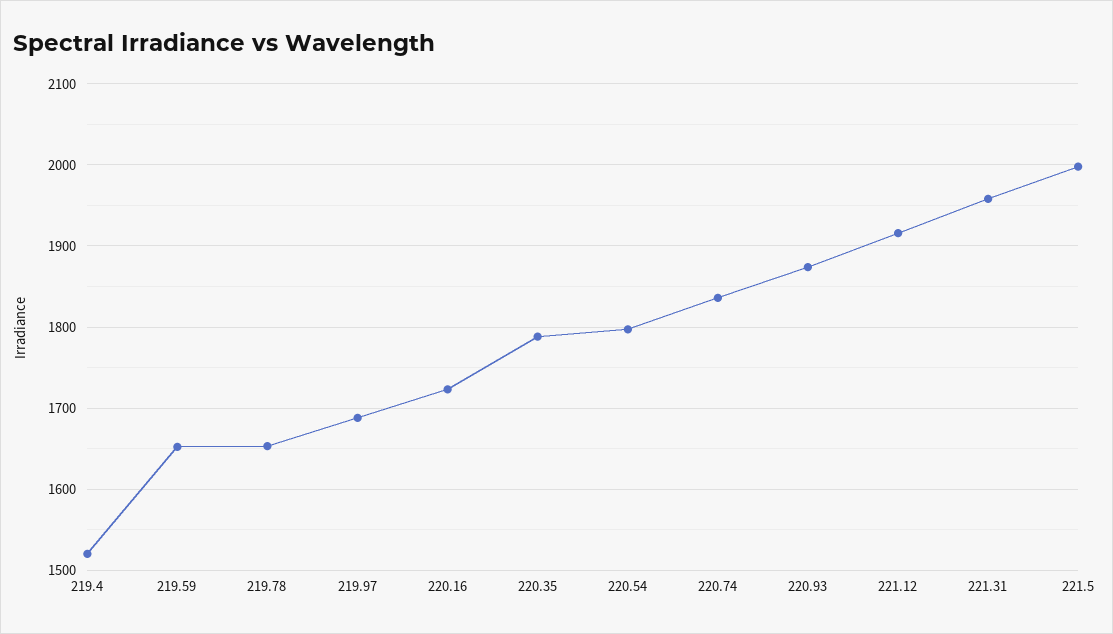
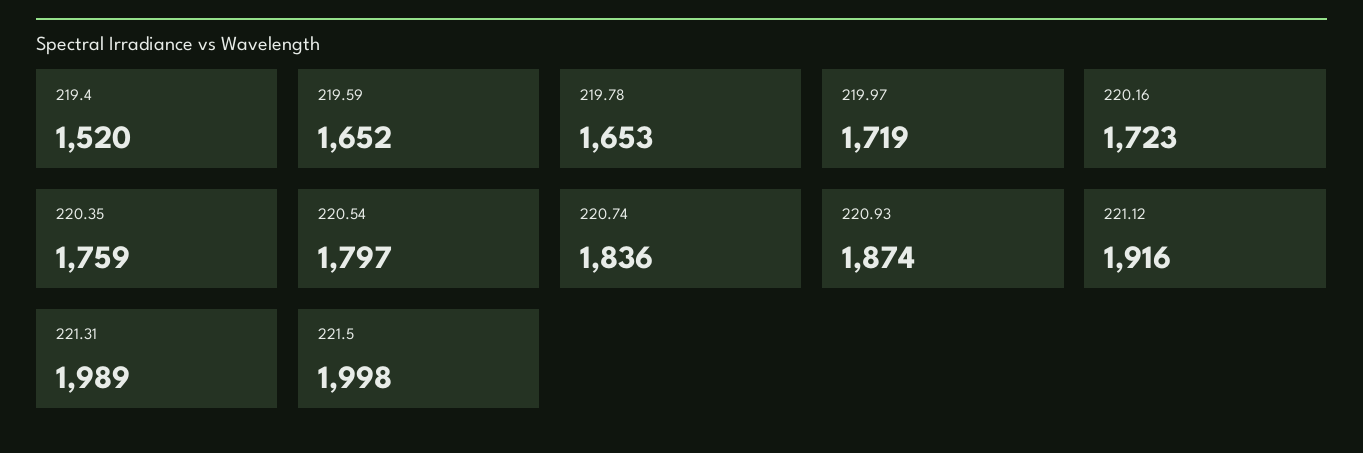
  {
    "219.4": 1520,
    "219.59": 1652,
    "219.78": 1653,
-   "219.97": 1690,
+   "219.97": 1719,
    "220.16": 1723,
-   "220.35": 1790,
+   "220.35": 1759,
    "220.54": 1797,
    "220.74": 1836,
    "220.93": 1874,
    "221.12": 1916,
-   "221.31": 1960,
+   "221.31": 1989,
    "221.5": 1998
  }

